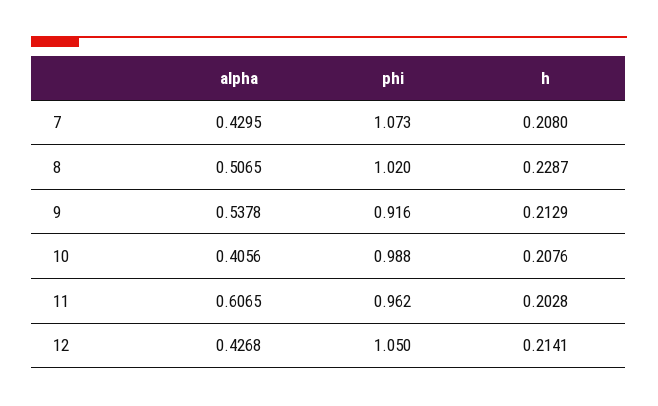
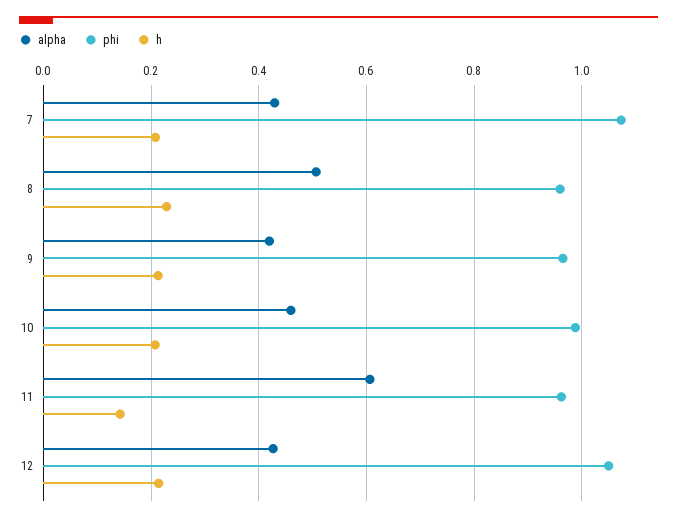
  {
    "alpha": {
      "7": 0.4295,
      "8": 0.5065,
-     "9": 0.5378,
+     "9": 0.42,
-     "10": 0.4056,
+     "10": 0.46,
      "11": 0.6065,
      "12": 0.4268
    },
    "phi": {
      "7": 1.073,
-     "8": 1.02,
+     "8": 0.96,
-     "9": 0.916,
+     "9": 0.96,
      "10": 0.988,
      "11": 0.962,
      "12": 1.05
    },
    "h": {
      "7": 0.208,
      "8": 0.2287,
      "9": 0.2129,
      "10": 0.2076,
-     "11": 0.2028,
+     "11": 0.14,
      "12": 0.2141
    }
  }

